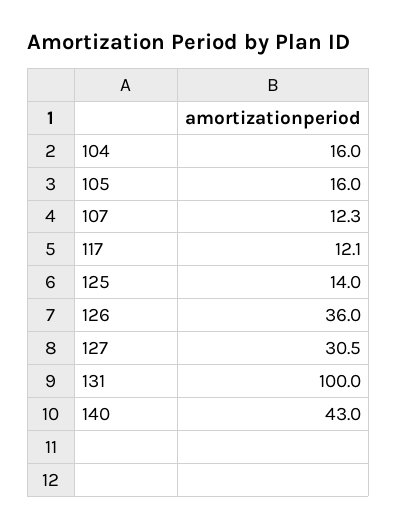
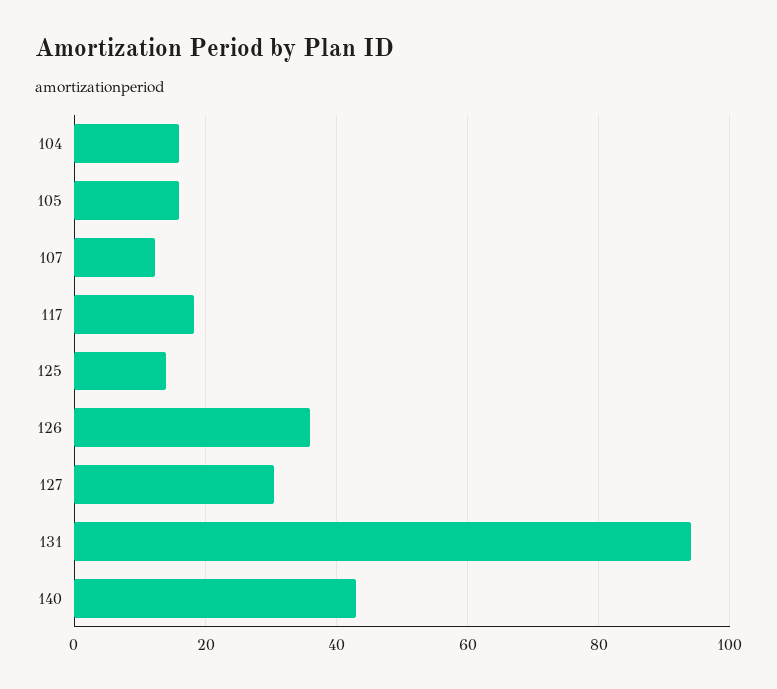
  {
    "104": 16,
    "105": 16,
    "107": 12.3,
-   "117": 12.1,
+   "117": 18,
    "125": 14,
    "126": 36,
    "127": 30.5,
-   "131": 100,
+   "131": 94,
    "140": 43
  }

